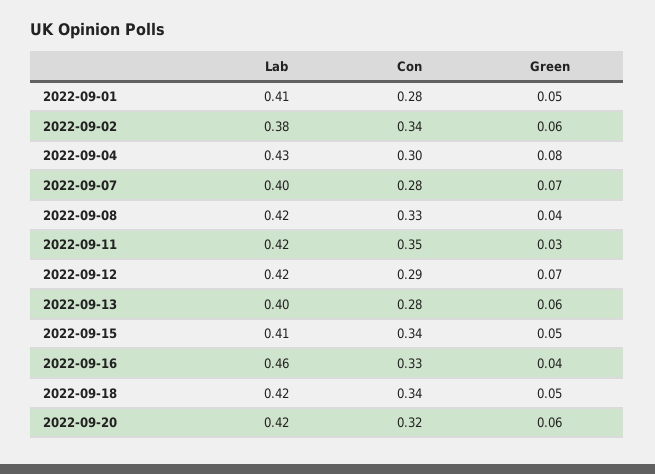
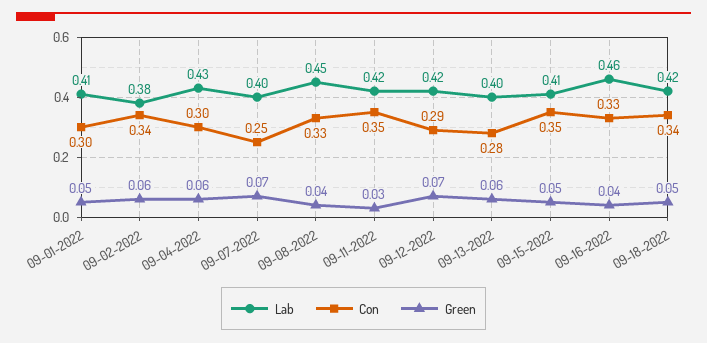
  {
    "Lab": {
      "2022-09-01": 0.41,
      "2022-09-02": 0.38,
      "2022-09-04": 0.43,
      "2022-09-07": 0.4,
-     "2022-09-08": 0.42,
+     "2022-09-08": 0.45,
      "2022-09-11": 0.42,
      "2022-09-12": 0.42,
      "2022-09-13": 0.4,
      "2022-09-15": 0.41,
      "2022-09-16": 0.46,
-     "2022-09-18": 0.42,
+     "2022-09-18": 0.42
-     "2022-09-20": 0.42
    },
    "Con": {
-     "2022-09-01": 0.28,
+     "2022-09-01": 0.3,
      "2022-09-02": 0.34,
      "2022-09-04": 0.3,
-     "2022-09-07": 0.28,
+     "2022-09-07": 0.25,
      "2022-09-08": 0.33,
      "2022-09-11": 0.35,
      "2022-09-12": 0.29,
      "2022-09-13": 0.28,
-     "2022-09-15": 0.34,
+     "2022-09-15": 0.35,
      "2022-09-16": 0.33,
-     "2022-09-18": 0.34,
+     "2022-09-18": 0.34
-     "2022-09-20": 0.32
    },
    "Green": {
      "2022-09-01": 0.05,
      "2022-09-02": 0.06,
-     "2022-09-04": 0.08,
+     "2022-09-04": 0.06,
      "2022-09-07": 0.07,
      "2022-09-08": 0.04,
      "2022-09-11": 0.03,
      "2022-09-12": 0.07,
      "2022-09-13": 0.06,
      "2022-09-15": 0.05,
      "2022-09-16": 0.04,
-     "2022-09-18": 0.05,
+     "2022-09-18": 0.05
-     "2022-09-20": 0.06
    }
  }

